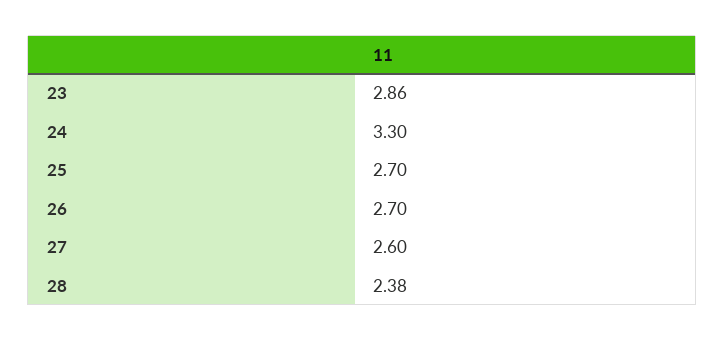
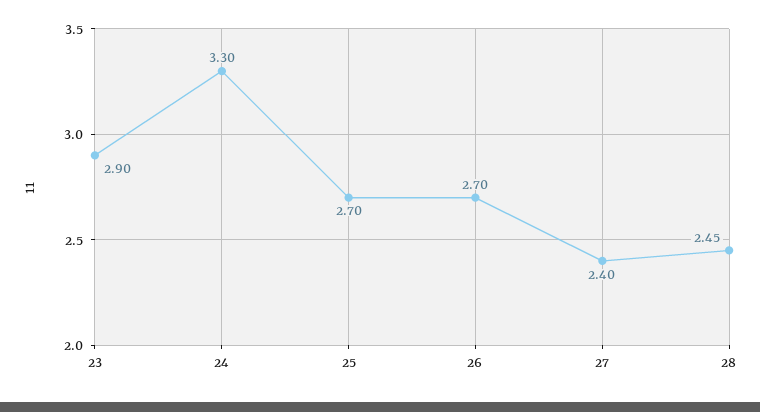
  {
-   "23": 2.86,
+   "23": 2.9,
    "24": 3.3,
    "25": 2.7,
    "26": 2.7,
-   "27": 2.6,
+   "27": 2.4,
-   "28": 2.38
+   "28": 2.45
  }

